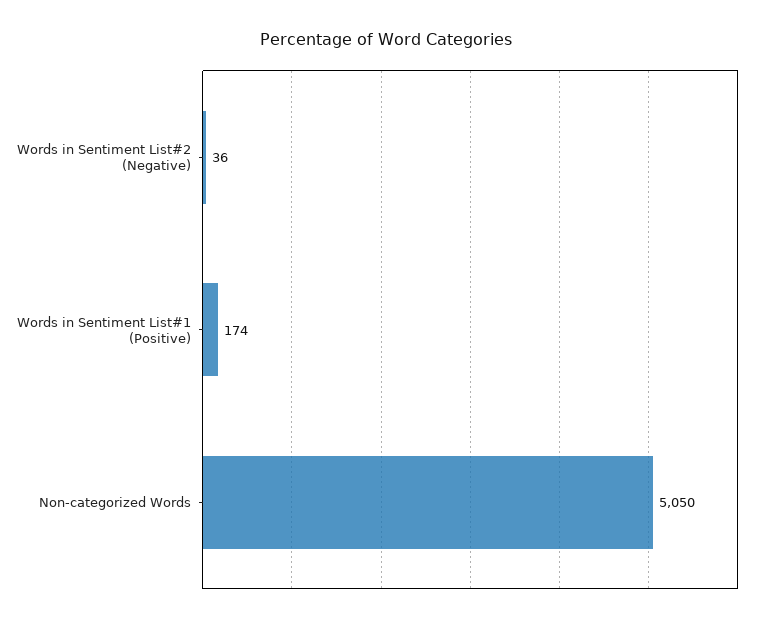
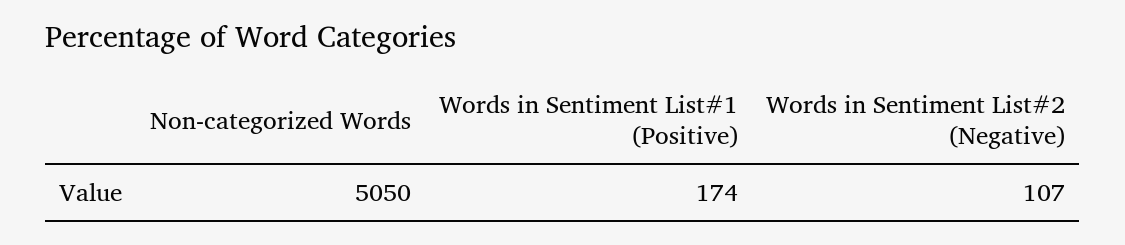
  {
-   "Words in Sentiment List#2 (Negative)": 36,
+   "Words in Sentiment List#2 (Negative)": 107,
    "Words in Sentiment List#1 (Positive)": 174,
    "Non-categorized Words": 5050
  }

